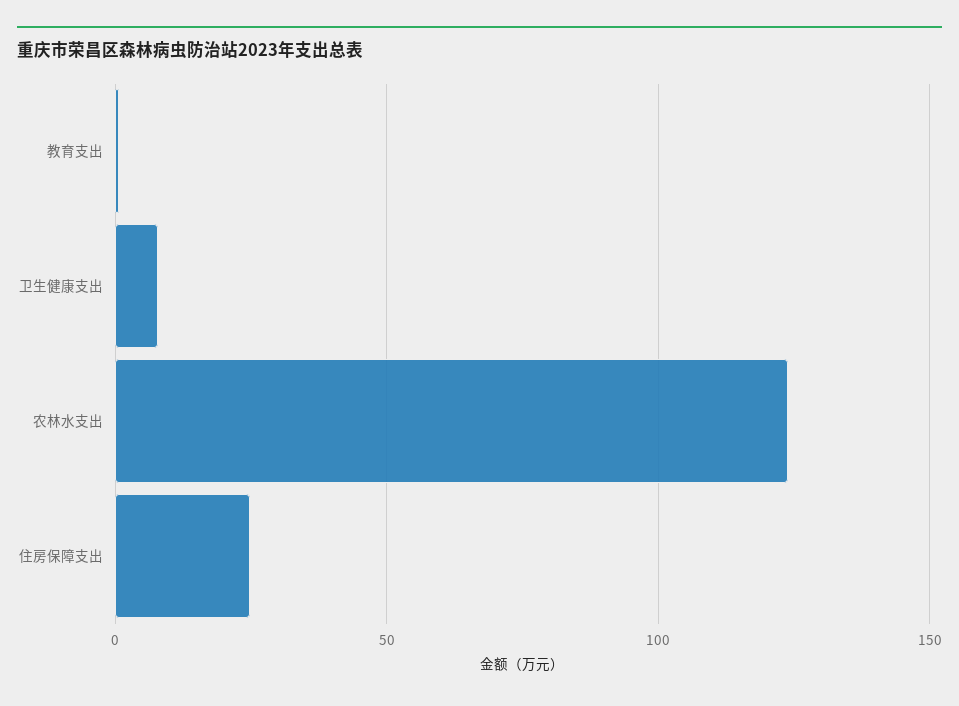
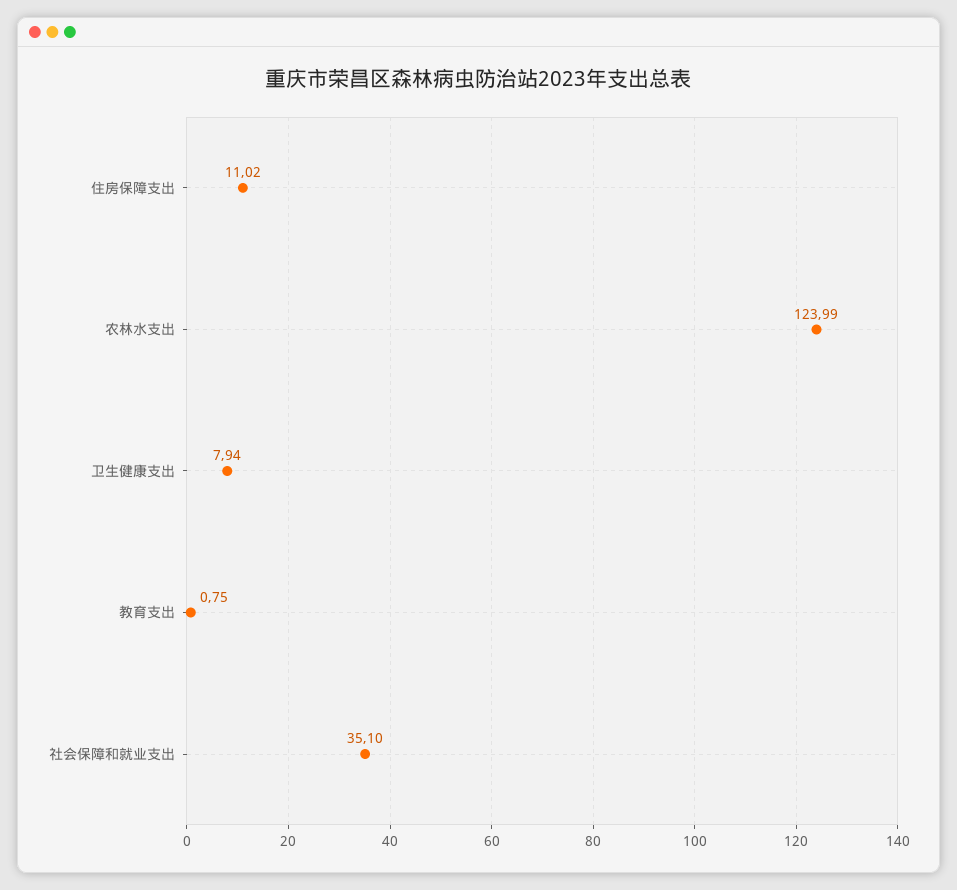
  {
    "教育支出": 0.75,
    "卫生健康支出": 7.94,
    "农林水支出": 123.99,
-   "住房保障支出": 25
+   "住房保障支出": 11.02,
+   "社会保障和就业支出": 35.1
  }

